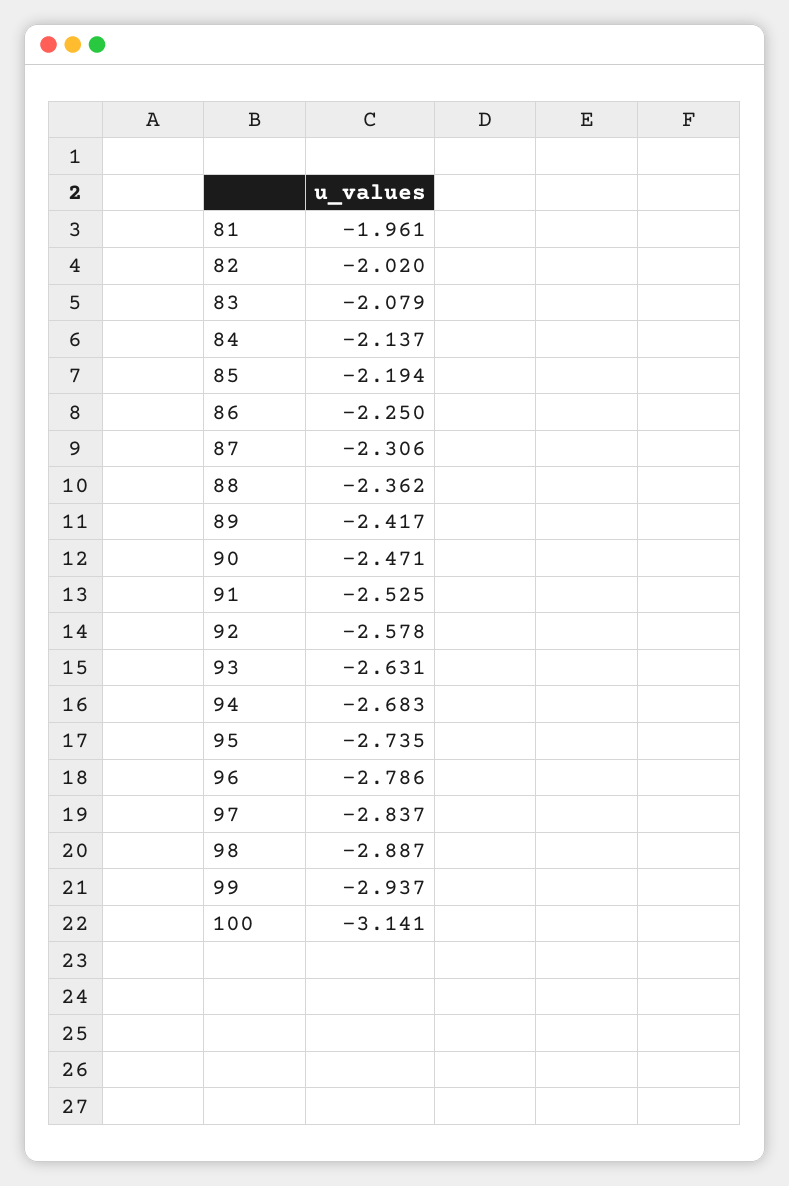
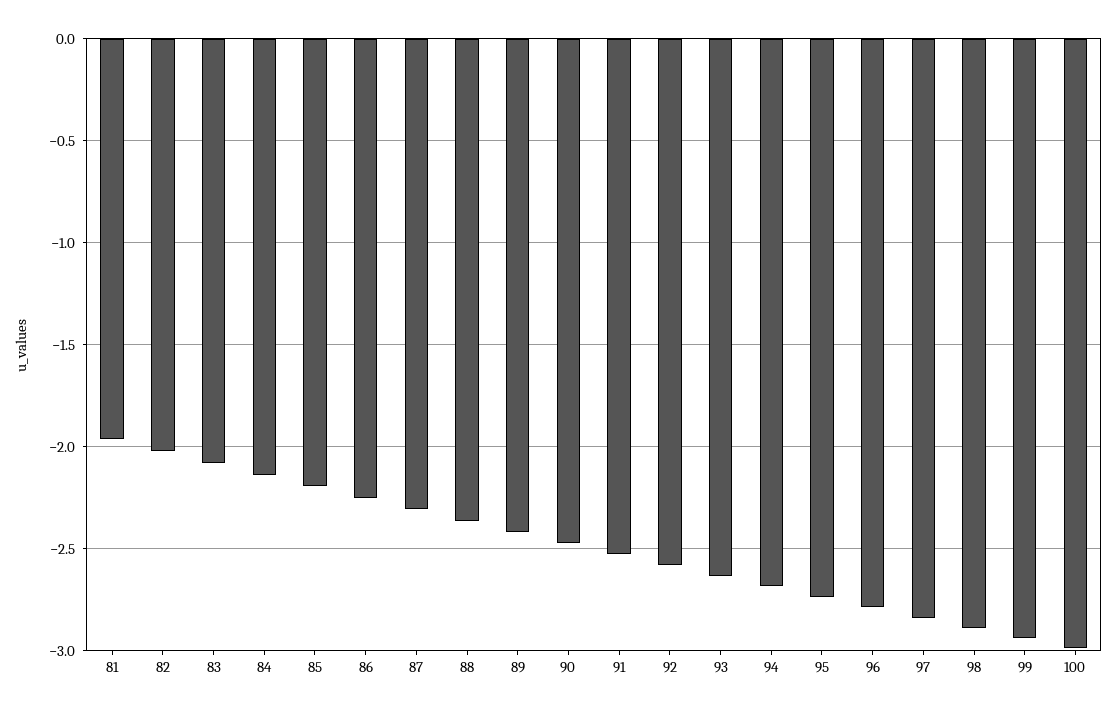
  {
    "81": -1.961,
    "82": -2.02,
    "83": -2.079,
    "84": -2.137,
    "85": -2.194,
    "86": -2.25,
    "87": -2.306,
    "88": -2.362,
    "89": -2.417,
    "90": -2.471,
    "91": -2.525,
    "92": -2.578,
    "93": -2.631,
    "94": -2.683,
    "95": -2.735,
    "96": -2.786,
    "97": -2.837,
    "98": -2.887,
    "99": -2.937,
-   "100": -3.141
+   "100": -3
  }

